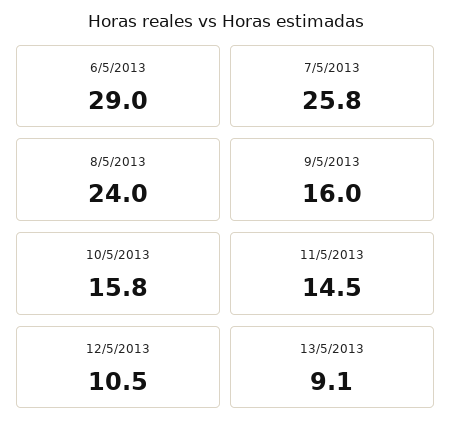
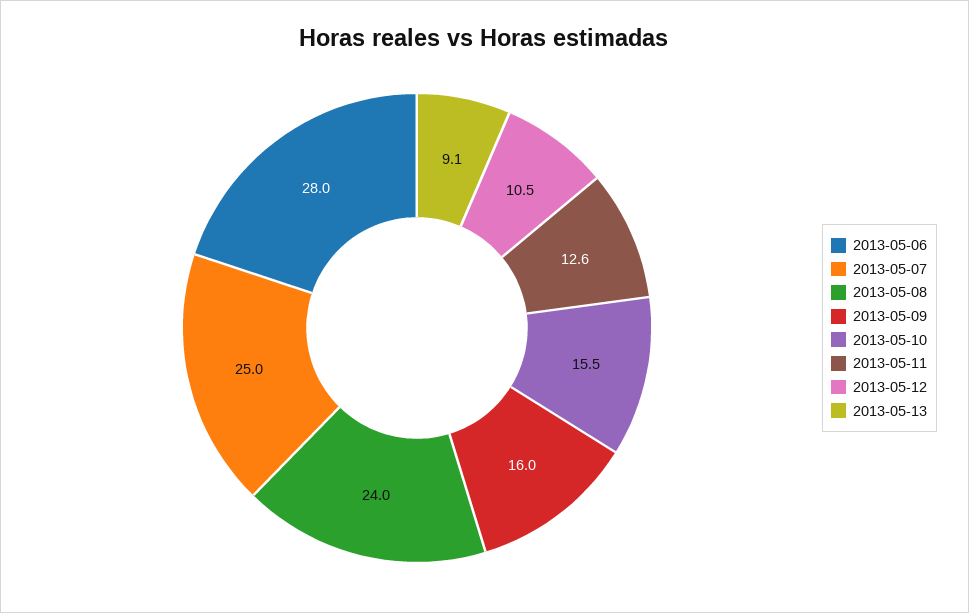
  {
-   "6/5/2013": 29,
+   "6/5/2013": 28,
-   "7/5/2013": 25.8,
+   "7/5/2013": 25,
    "8/5/2013": 24,
    "9/5/2013": 16,
-   "10/5/2013": 15.8,
+   "10/5/2013": 15.5,
-   "11/5/2013": 14.5,
+   "11/5/2013": 12.6,
    "12/5/2013": 10.5,
    "13/5/2013": 9.1
  }

